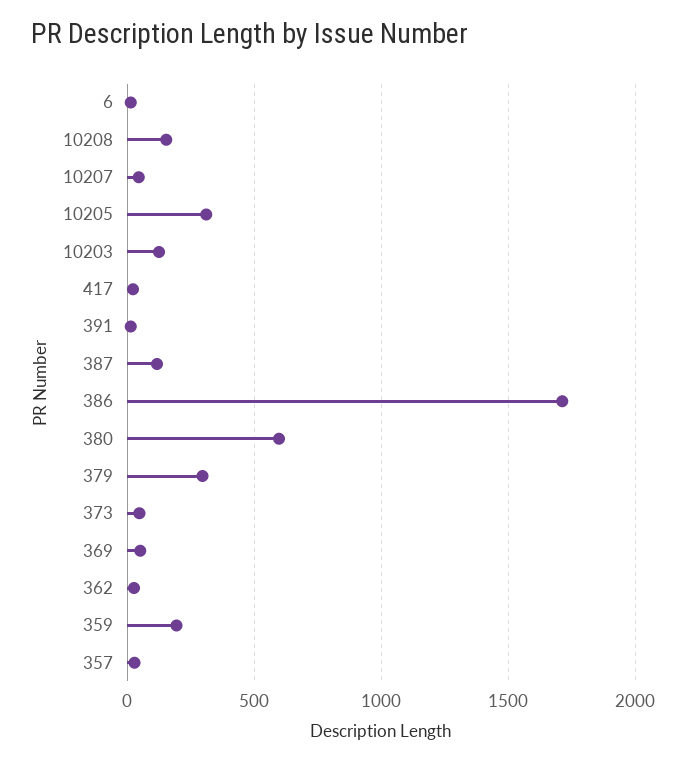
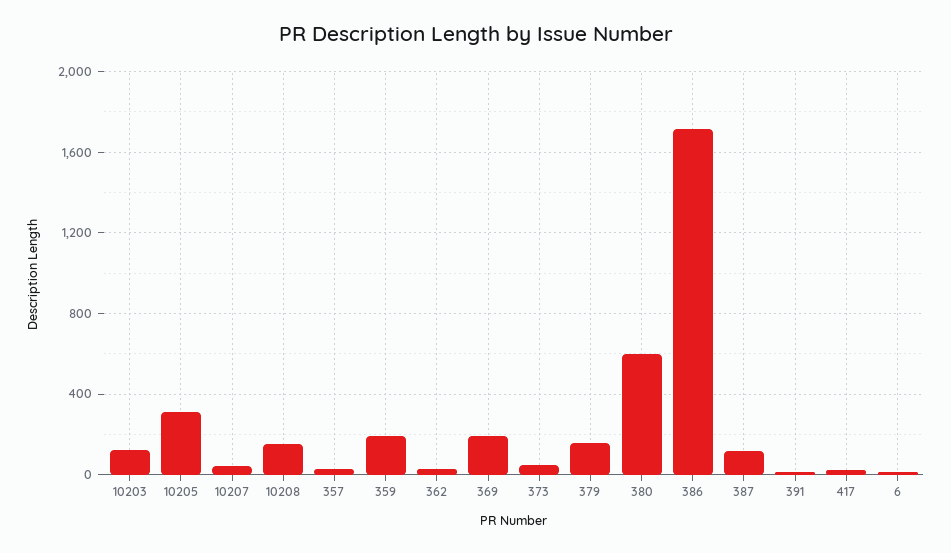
  {
    "6": 0,
    "10208": 150,
    "10207": 50,
    "10205": 300,
    "10203": 100,
    "417": 0,
    "391": 0,
    "387": 100,
    "386": 1700,
    "380": 600,
-   "379": 300,
+   "379": 150,
    "373": 50,
-   "369": 50,
+   "369": 200,
    "362": 50,
    "359": 200,
    "357": 50
  }

